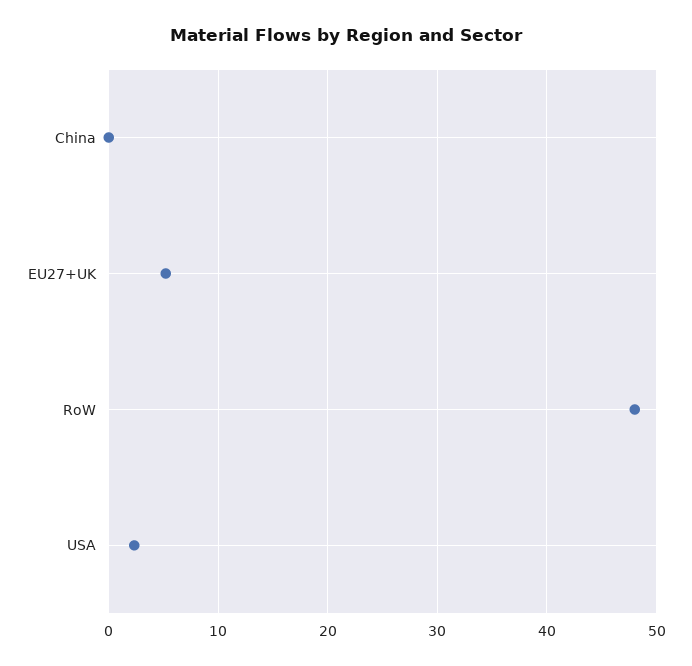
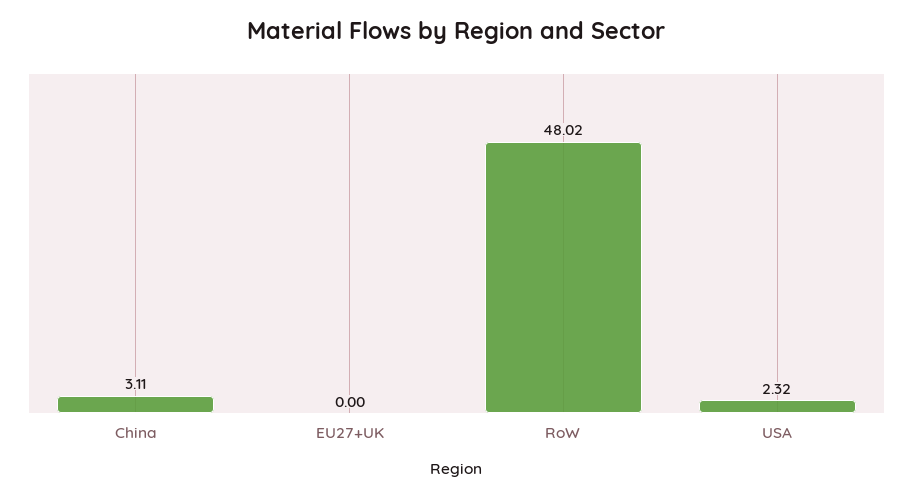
  {
-   "China": 0,
+   "China": 3.11,
-   "EU27+UK": 5,
+   "EU27+UK": 0,
    "RoW": 48.02,
    "USA": 2.32
  }

